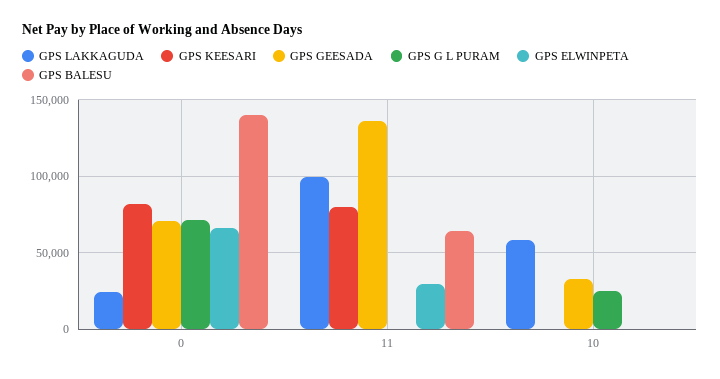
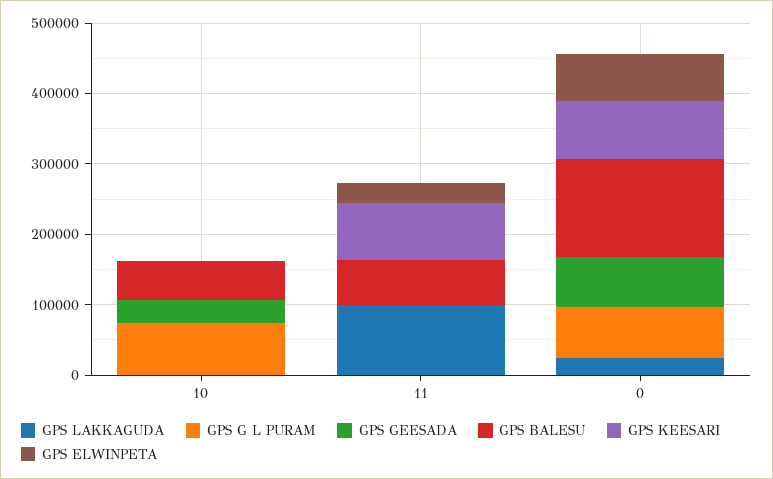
  {
    "GPS LAKKAGUDA": {
      "0": 25000,
      "11": 100000,
-     "10": 60000
+     "10": 0
    },
    "GPS KEESARI": {
      "0": 80000,
      "11": 80000,
      "10": 0
    },
    "GPS GEESADA": {
      "0": 70000,
-     "11": 135000,
+     "11": 0,
      "10": 35000
    },
    "GPS G L PURAM": {
      "0": 70000,
      "11": 0,
-     "10": 25000
+     "10": 80000
    },
    "GPS ELWINPETA": {
      "0": 65000,
      "11": 30000,
      "10": 0
    },
    "GPS BALESU": {
      "0": 140000,
      "11": 65000,
-     "10": 0
+     "10": 60000
    }
  }

